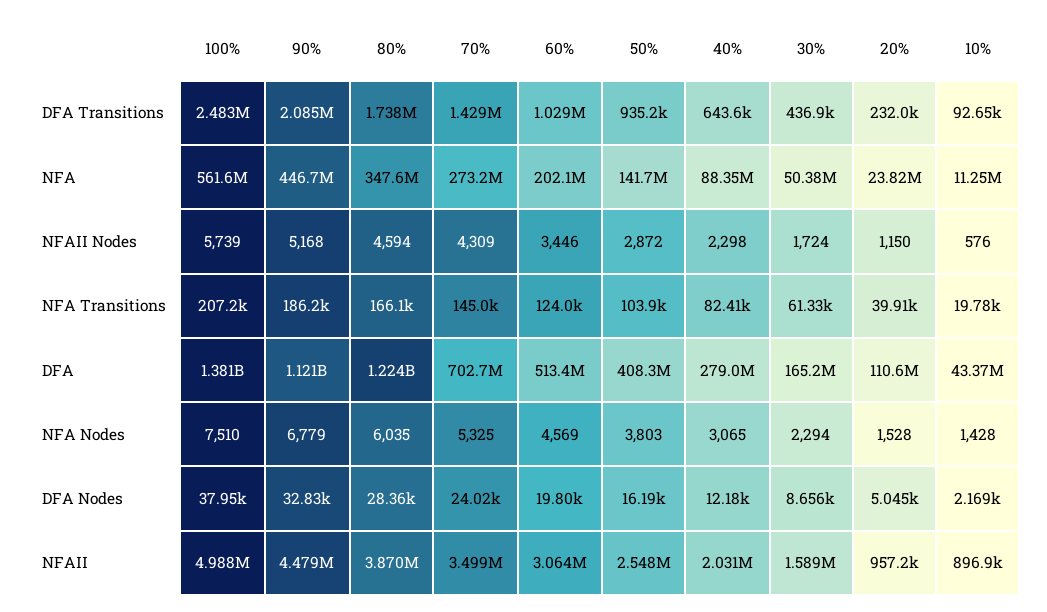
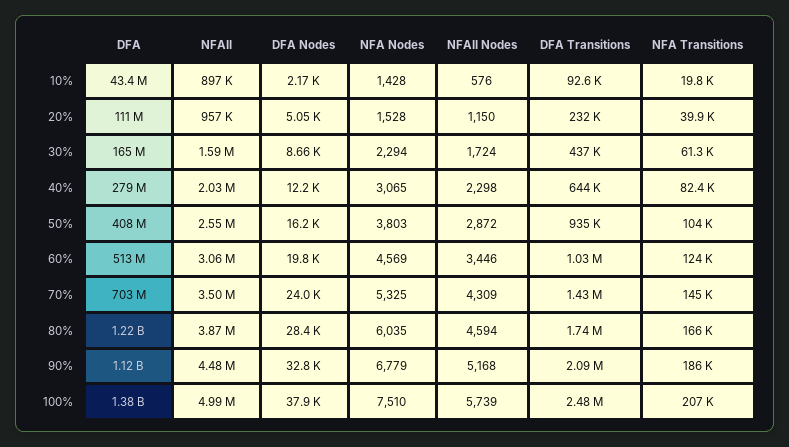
  {
    "100%": {
      "DFA Transitions": 2483000,
-     "NFA": 561600000,
      "NFAII Nodes": 5739,
      "NFA Transitions": 207200,
      "DFA": 1381000000,
      "NFA Nodes": 7510,
      "DFA Nodes": 37950,
      "NFAII": 4988000
    },
    "90%": {
      "DFA Transitions": 2085000,
-     "NFA": 446700000,
      "NFAII Nodes": 5168,
      "NFA Transitions": 186200,
      "DFA": 1121000000,
      "NFA Nodes": 6779,
      "DFA Nodes": 32830,
      "NFAII": 4479000
    },
    "80%": {
      "DFA Transitions": 1738000,
-     "NFA": 347600000,
      "NFAII Nodes": 4594,
      "NFA Transitions": 166100,
      "DFA": 1224000000,
      "NFA Nodes": 6035,
      "DFA Nodes": 28360,
      "NFAII": 3870000
    },
    "70%": {
      "DFA Transitions": 1429000,
-     "NFA": 273200000,
      "NFAII Nodes": 4309,
      "NFA Transitions": 145000,
      "DFA": 702700000,
      "NFA Nodes": 5325,
      "DFA Nodes": 24020,
      "NFAII": 3499000
    },
    "60%": {
      "DFA Transitions": 1029000,
-     "NFA": 202100000,
      "NFAII Nodes": 3446,
      "NFA Transitions": 124000,
      "DFA": 513400000,
      "NFA Nodes": 4569,
      "DFA Nodes": 19800,
      "NFAII": 3064000
    },
    "50%": {
      "DFA Transitions": 935200,
-     "NFA": 141700000,
      "NFAII Nodes": 2872,
      "NFA Transitions": 103900,
      "DFA": 408300000,
      "NFA Nodes": 3803,
      "DFA Nodes": 16190,
      "NFAII": 2548000
    },
    "40%": {
      "DFA Transitions": 643600,
-     "NFA": 88350000,
      "NFAII Nodes": 2298,
      "NFA Transitions": 82410,
      "DFA": 279000000,
      "NFA Nodes": 3065,
      "DFA Nodes": 12180,
      "NFAII": 2031000
    },
    "30%": {
      "DFA Transitions": 436900,
-     "NFA": 50380000,
      "NFAII Nodes": 1724,
      "NFA Transitions": 61330,
      "DFA": 165200000,
      "NFA Nodes": 2294,
      "DFA Nodes": 8656,
      "NFAII": 1589000
    },
    "20%": {
      "DFA Transitions": 232000,
-     "NFA": 23820000,
      "NFAII Nodes": 1150,
      "NFA Transitions": 39910,
      "DFA": 110600000,
      "NFA Nodes": 1528,
      "DFA Nodes": 5045,
      "NFAII": 957200
    },
    "10%": {
      "DFA Transitions": 92650,
-     "NFA": 11250000,
      "NFAII Nodes": 576,
      "NFA Transitions": 19780,
      "DFA": 43370000,
      "NFA Nodes": 1428,
      "DFA Nodes": 2169,
      "NFAII": 896900
    }
  }

